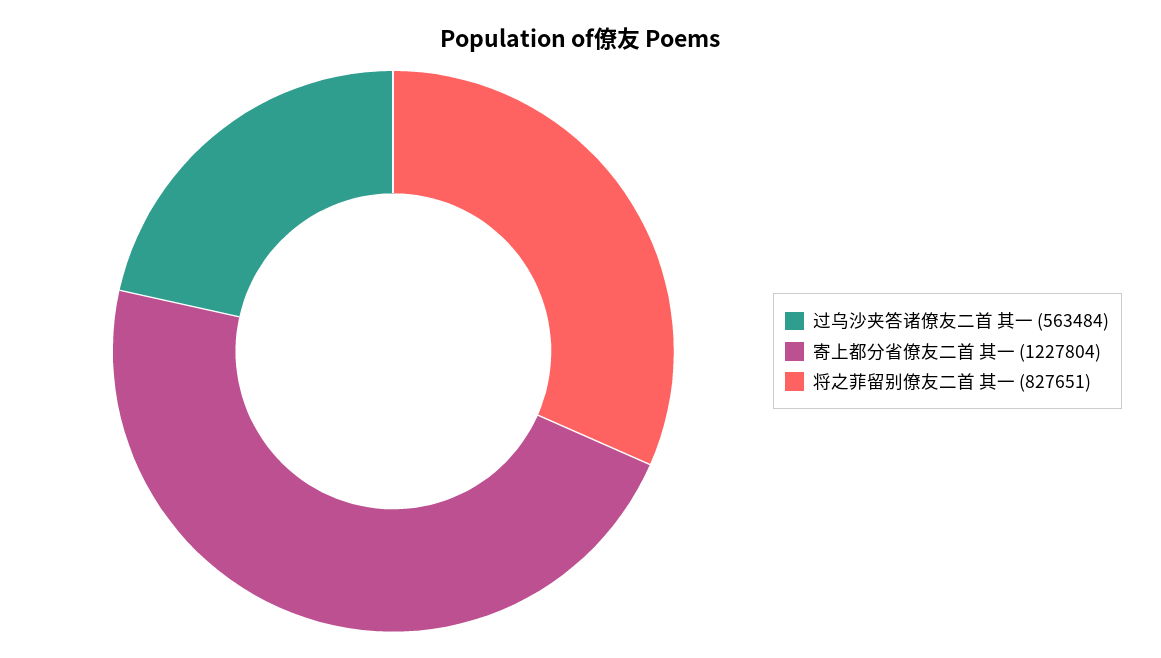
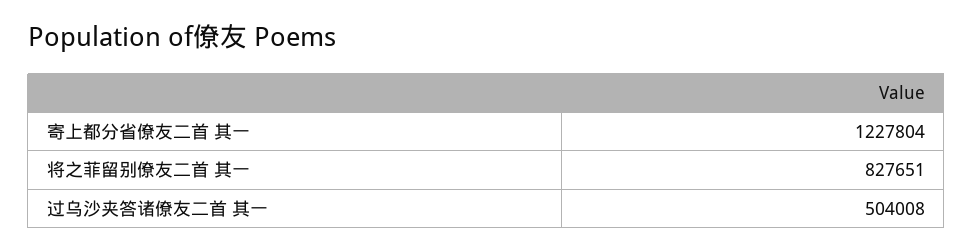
  {
-   "过乌沙夹答诸僚友二首 其一": 563484,
+   "过乌沙夹答诸僚友二首 其一": 504008,
    "寄上都分省僚友二首 其一": 1227804,
    "将之菲留别僚友二首 其一": 827651
  }

